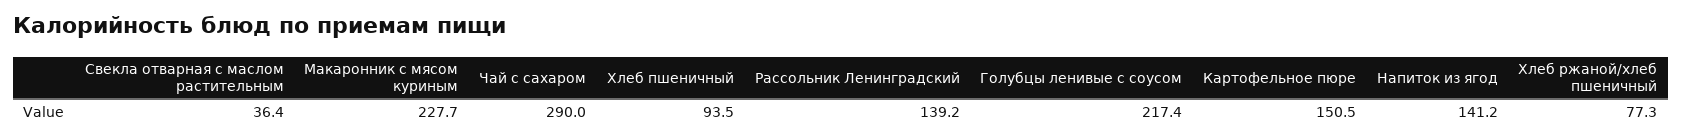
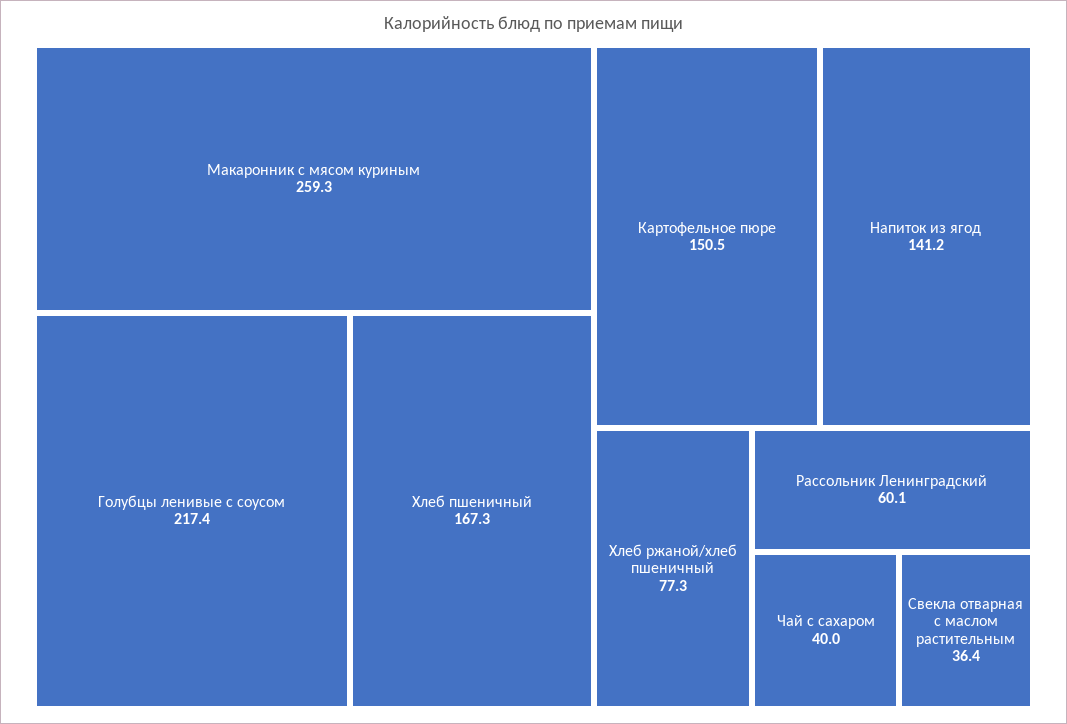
  {
    "Свекла отварная с маслом растительным": 36.4,
-   "Макаронник с мясом куриным": 227.7,
+   "Макаронник с мясом куриным": 259.3,
-   "Чай с сахаром": 290,
+   "Чай с сахаром": 40,
-   "Хлеб пшеничный": 93.5,
+   "Хлеб пшеничный": 167.3,
-   "Рассольник Ленинградский": 139.2,
+   "Рассольник Ленинградский": 60.1,
    "Голубцы ленивые с соусом": 217.4,
    "Картофельное пюре": 150.5,
    "Напиток из ягод": 141.2,
    "Хлеб ржаной/хлеб пшеничный": 77.3
  }

